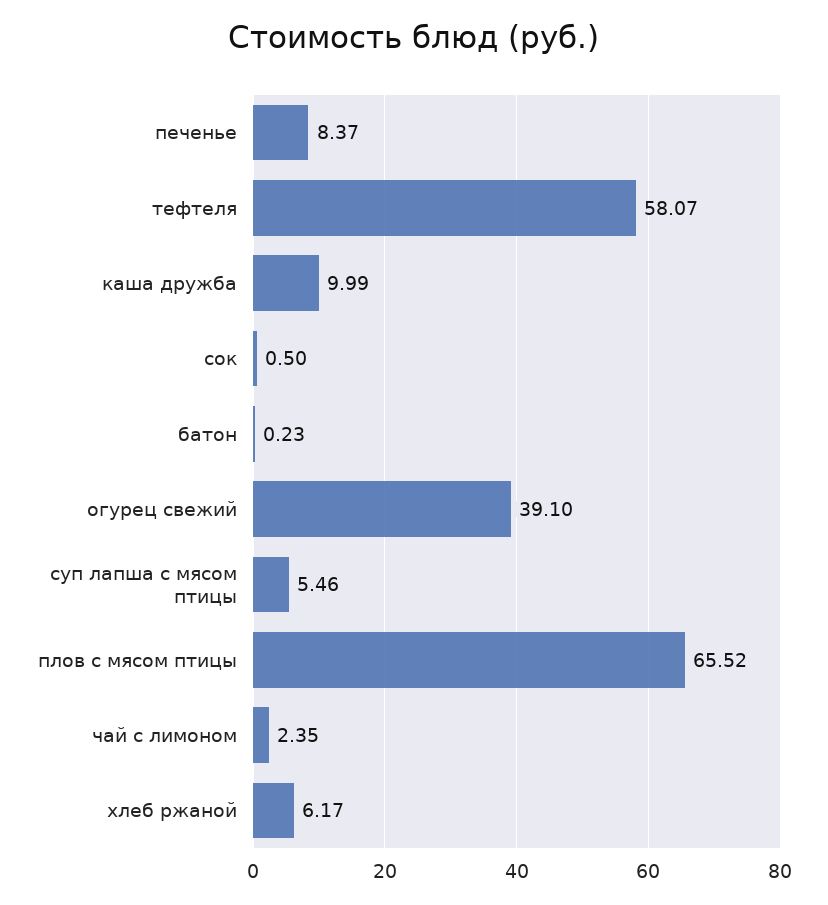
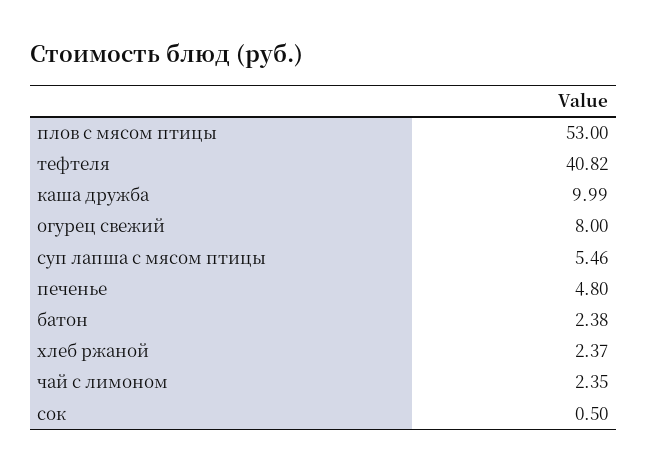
  {
-   "печенье": 8.37,
+   "печенье": 4.8,
-   "тефтеля": 58.07,
+   "тефтеля": 40.82,
    "каша дружба": 9.99,
    "сок": 0.5,
-   "батон": 0.23,
+   "батон": 2.38,
-   "огурец свежий": 39.1,
+   "огурец свежий": 8,
    "суп лапша с мясом птицы": 5.46,
-   "плов с мясом птицы": 65.52,
+   "плов с мясом птицы": 53,
    "чай с лимоном": 2.35,
-   "хлеб ржаной": 6.17
+   "хлеб ржаной": 2.37
  }

